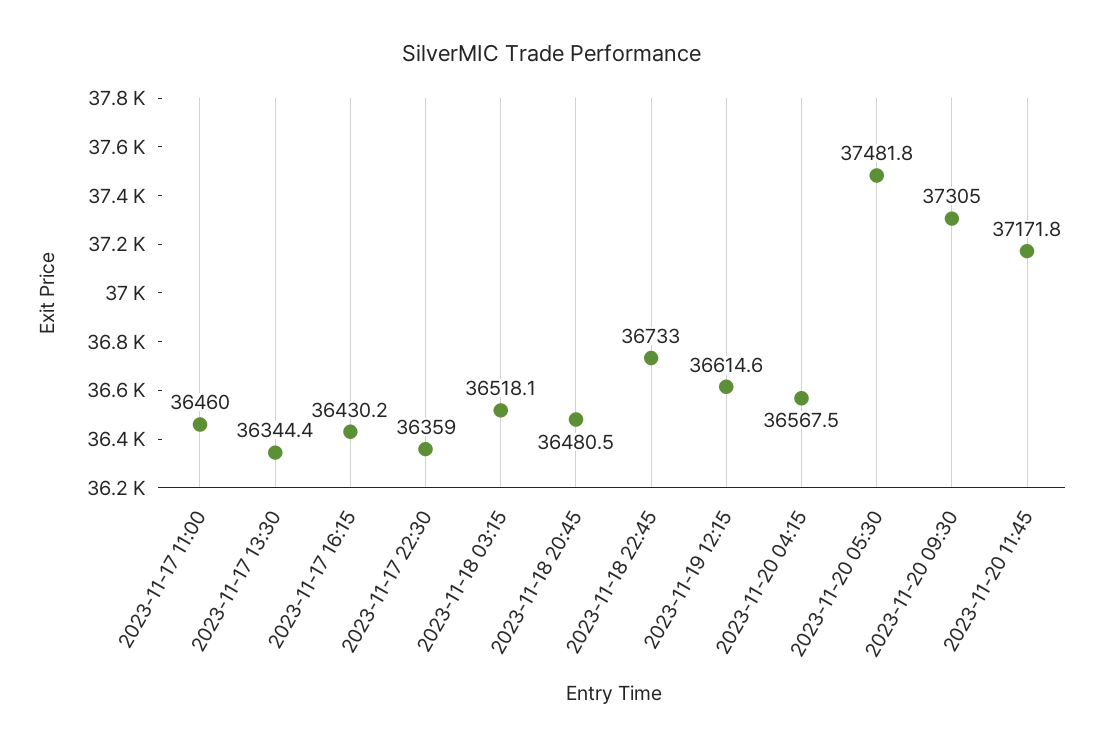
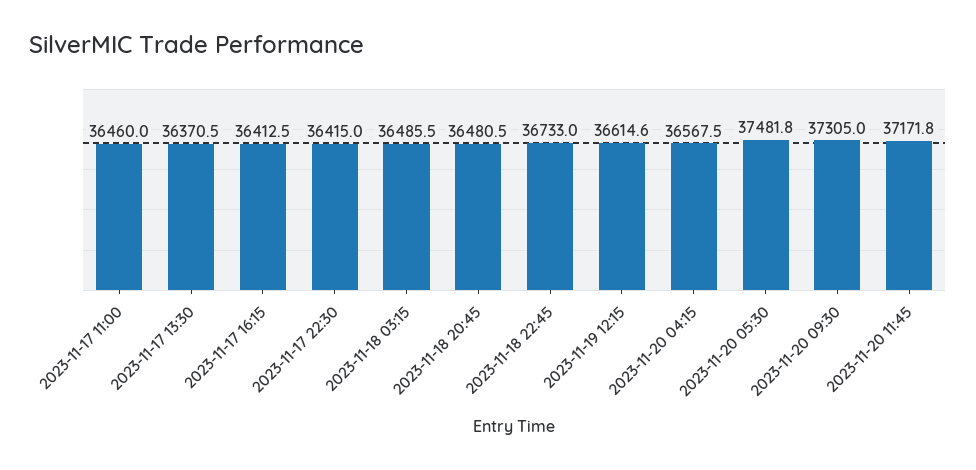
  {
    "2023-11-17 11:00": 36460,
-   "2023-11-17 13:30": 36344.4,
+   "2023-11-17 13:30": 36370.5,
-   "2023-11-17 16:15": 36430.2,
+   "2023-11-17 16:15": 36412.5,
-   "2023-11-17 22:30": 36359,
+   "2023-11-17 22:30": 36415,
-   "2023-11-18 03:15": 36518.1,
+   "2023-11-18 03:15": 36485.5,
    "2023-11-18 20:45": 36480.5,
    "2023-11-18 22:45": 36733,
    "2023-11-19 12:15": 36614.6,
    "2023-11-20 04:15": 36567.5,
    "2023-11-20 05:30": 37481.8,
    "2023-11-20 09:30": 37305,
    "2023-11-20 11:45": 37171.8
  }

